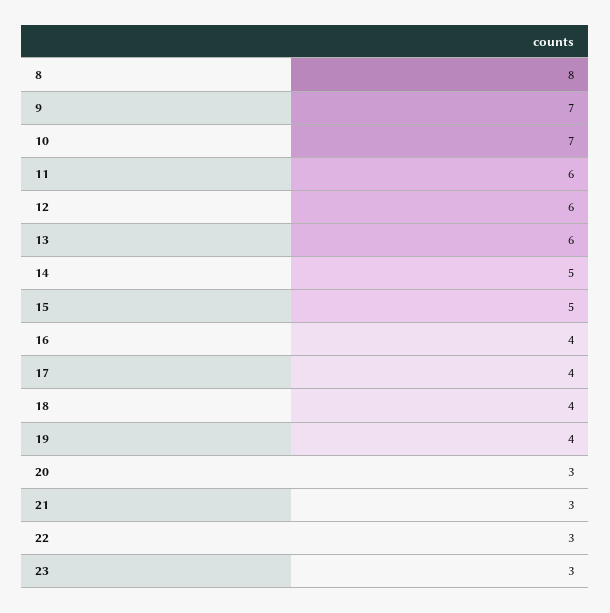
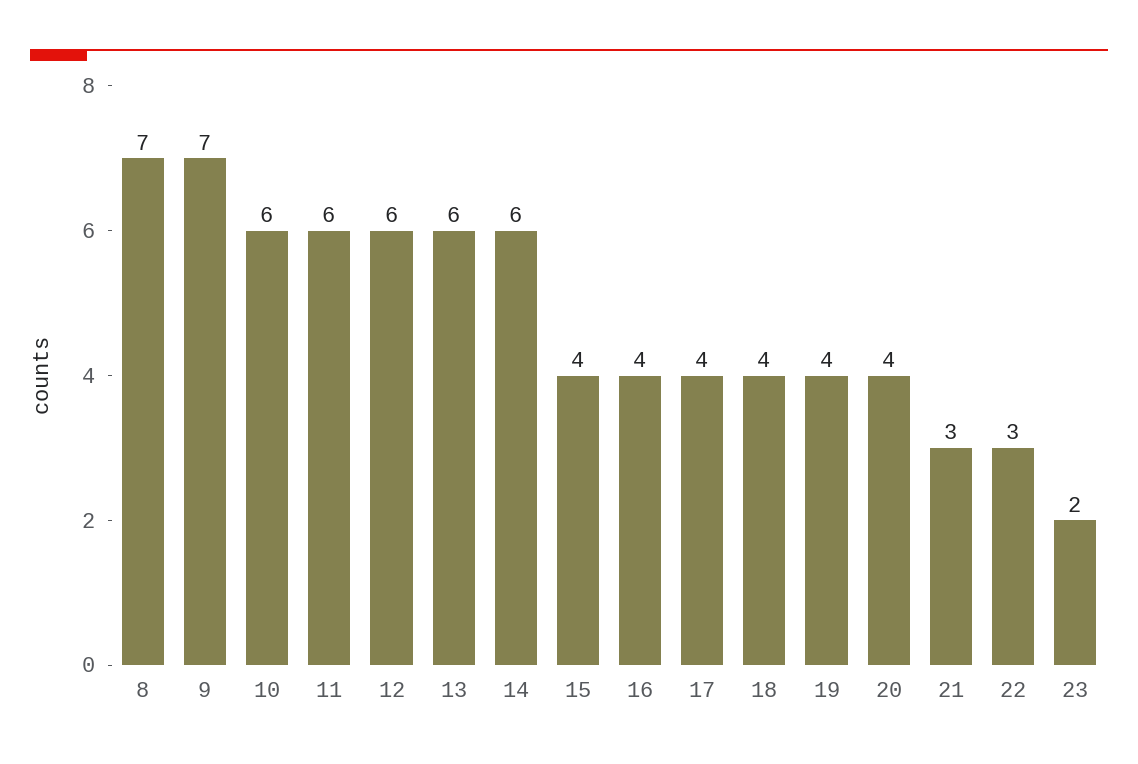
  {
-   "8": 8,
+   "8": 7,
    "9": 7,
-   "10": 7,
+   "10": 6,
    "11": 6,
    "12": 6,
    "13": 6,
-   "14": 5,
+   "14": 6,
-   "15": 5,
+   "15": 4,
    "16": 4,
    "17": 4,
    "18": 4,
    "19": 4,
-   "20": 3,
+   "20": 4,
    "21": 3,
    "22": 3,
-   "23": 3
+   "23": 2
  }

